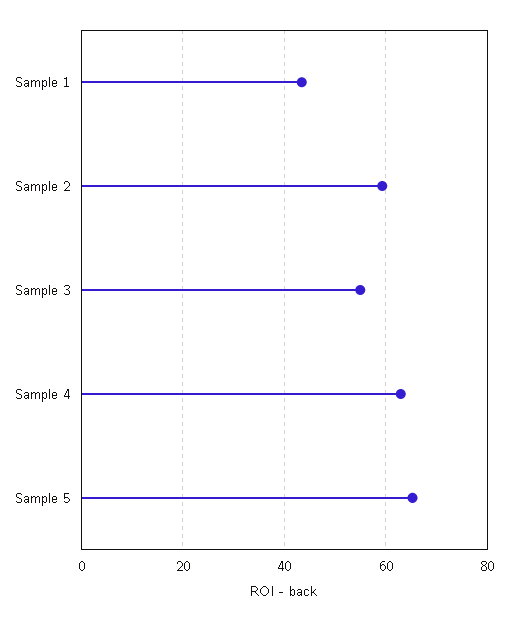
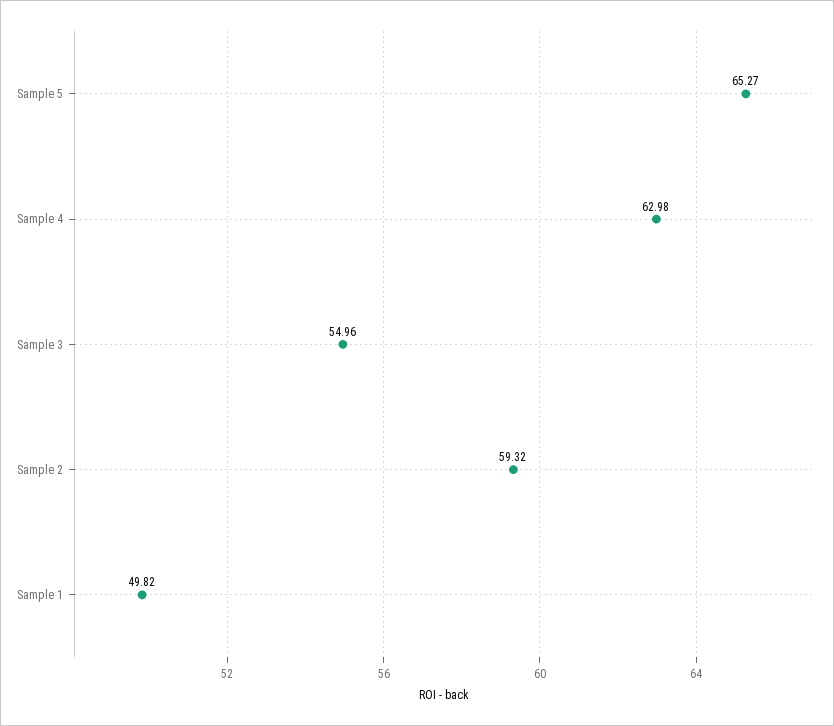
  {
-   "Sample 1": 44,
+   "Sample 1": 49.82,
    "Sample 2": 59.32,
    "Sample 3": 54.96,
    "Sample 4": 62.98,
    "Sample 5": 65.27
  }

